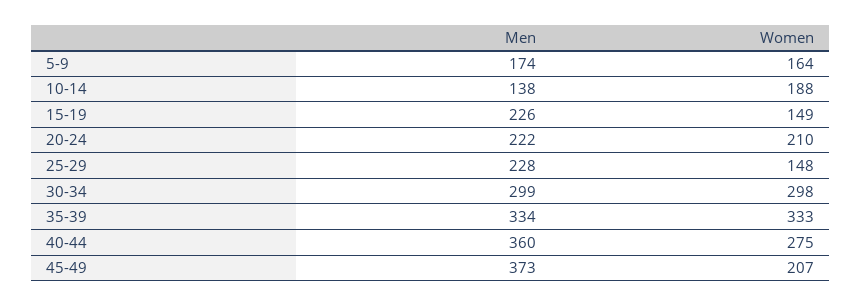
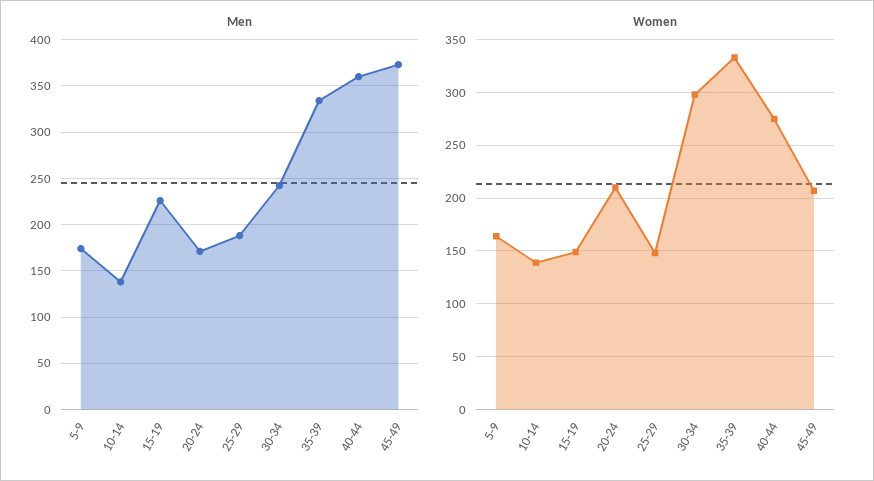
  {
    "Men": {
      "5-9": 174,
      "10-14": 138,
      "15-19": 226,
-     "20-24": 222,
+     "20-24": 170,
-     "25-29": 228,
+     "25-29": 190,
-     "30-34": 299,
+     "30-34": 240,
      "35-39": 334,
      "40-44": 360,
      "45-49": 373
    },
    "Women": {
      "5-9": 164,
-     "10-14": 188,
+     "10-14": 140,
      "15-19": 149,
      "20-24": 210,
      "25-29": 148,
      "30-34": 298,
      "35-39": 333,
      "40-44": 275,
      "45-49": 207
    }
  }

